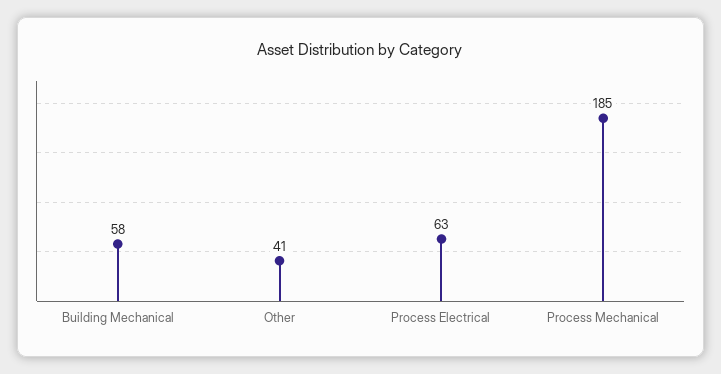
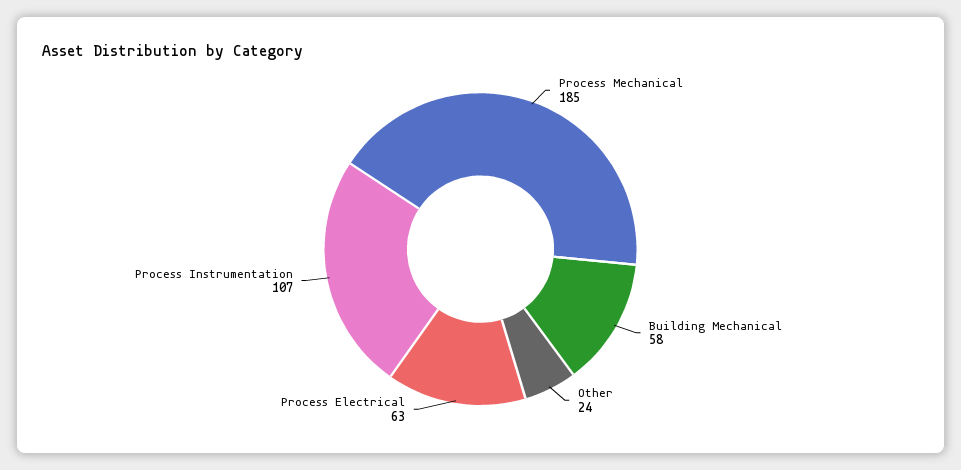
  {
    "Building Mechanical": 58,
-   "Other": 41,
+   "Other": 24,
    "Process Electrical": 63,
-   "Process Mechanical": 185
+   "Process Mechanical": 185,
+   "Process Instrumentation": 107
  }

